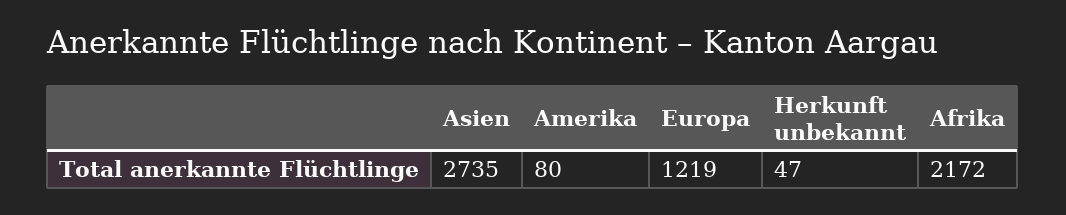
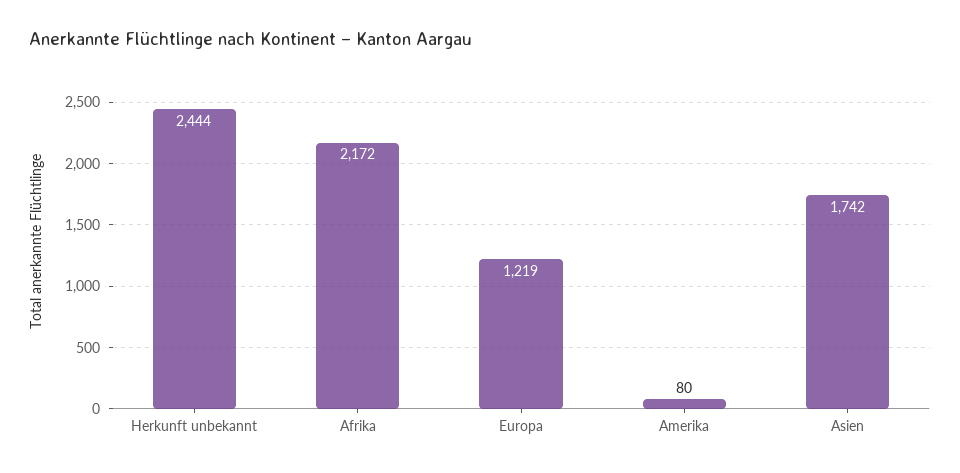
  {
-   "Asien": 2735,
+   "Asien": 1742,
    "Amerika": 80,
    "Europa": 1219,
-   "Herkunft unbekannt": 47,
+   "Herkunft unbekannt": 2444,
    "Afrika": 2172
  }

